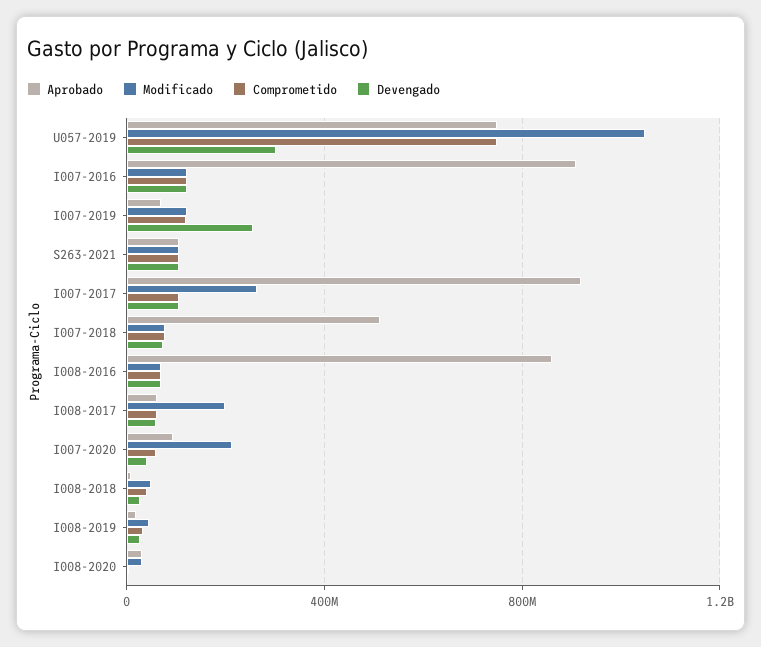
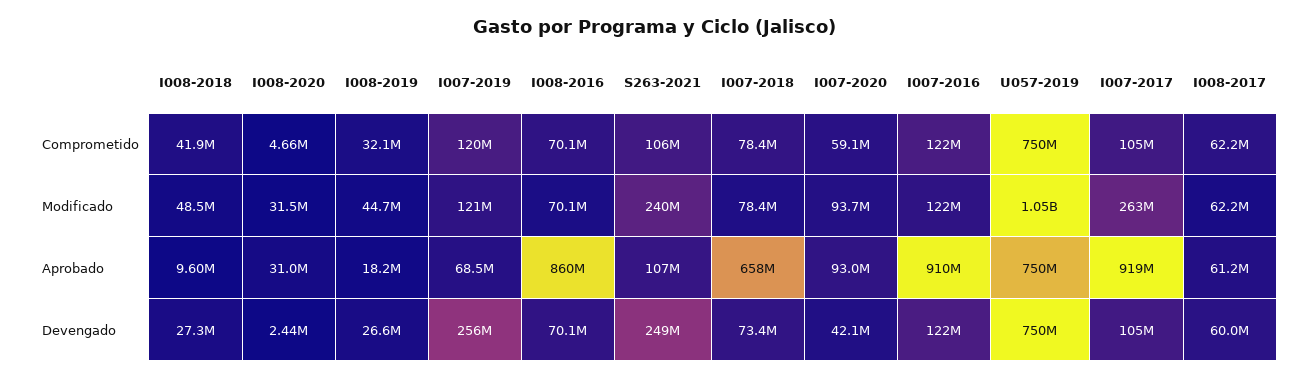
  {
    "Aprobado": {
      "U057-2019": 750000000,
      "I007-2016": 910000000,
      "I007-2019": 68500000,
      "S263-2021": 107000000,
      "I007-2017": 919000000,
-     "I007-2018": 500000000,
+     "I007-2018": 658000000,
      "I008-2016": 860000000,
      "I008-2017": 61200000,
      "I007-2020": 93000000,
      "I008-2018": 9600000,
      "I008-2019": 18200000,
      "I008-2020": 31000000
    },
    "Modificado": {
      "U057-2019": 1050000000,
      "I007-2016": 122000000,
      "I007-2019": 121000000,
-     "S263-2021": 100000000,
+     "S263-2021": 240000000,
      "I007-2017": 263000000,
      "I007-2018": 78400000,
      "I008-2016": 70100000,
-     "I008-2017": 200000000,
+     "I008-2017": 62200000,
-     "I007-2020": 200000000,
+     "I007-2020": 93700000,
      "I008-2018": 48500000,
      "I008-2019": 44700000,
      "I008-2020": 31500000
    },
    "Comprometido": {
      "U057-2019": 750000000,
      "I007-2016": 122000000,
      "I007-2019": 120000000,
      "S263-2021": 106000000,
      "I007-2017": 105000000,
      "I007-2018": 78400000,
      "I008-2016": 70100000,
      "I008-2017": 62200000,
      "I007-2020": 59100000,
      "I008-2018": 41900000,
      "I008-2019": 32100000,
      "I008-2020": 4660000
    },
    "Devengado": {
-     "U057-2019": 300000000,
+     "U057-2019": 750000000,
      "I007-2016": 122000000,
      "I007-2019": 256000000,
-     "S263-2021": 100000000,
+     "S263-2021": 249000000,
      "I007-2017": 105000000,
      "I007-2018": 73400000,
      "I008-2016": 70100000,
      "I008-2017": 60000000,
      "I007-2020": 42100000,
      "I008-2018": 27300000,
      "I008-2019": 26600000,
      "I008-2020": 2440000
    }
  }

